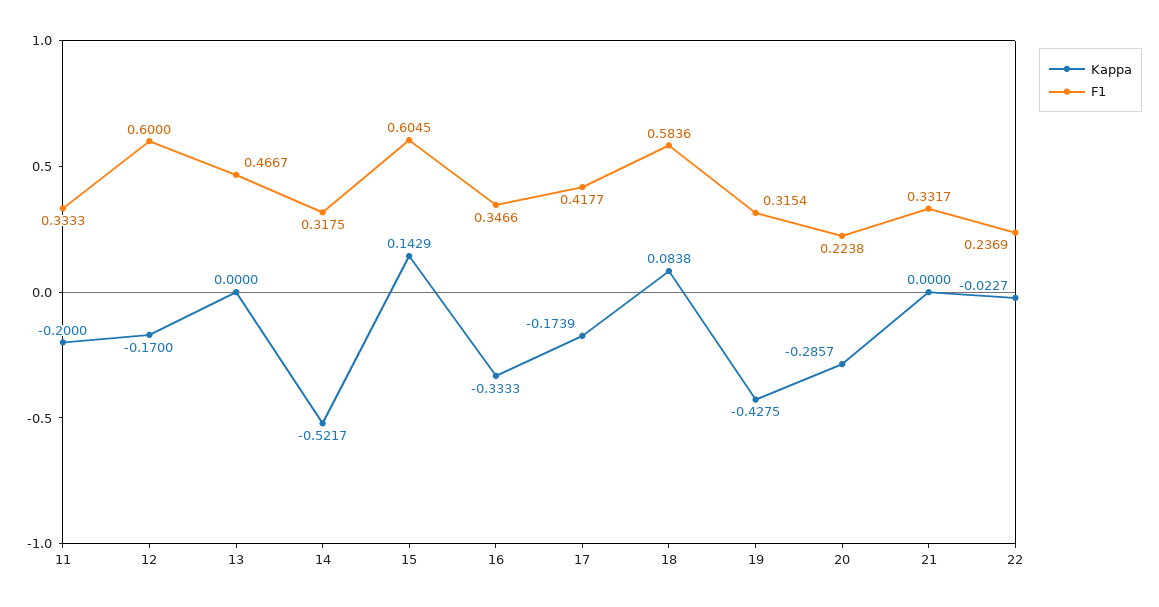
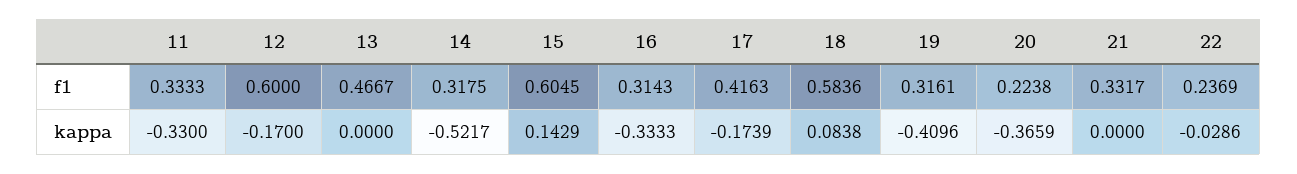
  {
    "Kappa": {
-     "11": -0.2,
+     "11": -0.33,
      "12": -0.17,
      "13": 0,
      "14": -0.5217,
      "15": 0.1429,
      "16": -0.3333,
      "17": -0.1739,
      "18": 0.0838,
-     "19": -0.4275,
+     "19": -0.4096,
-     "20": -0.2857,
+     "20": -0.3659,
      "21": 0,
-     "22": -0.0227
+     "22": -0.0286
    },
    "F1": {
      "11": 0.3333,
      "12": 0.6,
      "13": 0.4667,
      "14": 0.3175,
      "15": 0.6045,
-     "16": 0.3466,
+     "16": 0.3143,
-     "17": 0.4177,
+     "17": 0.4163,
      "18": 0.5836,
-     "19": 0.3154,
+     "19": 0.3161,
      "20": 0.2238,
      "21": 0.3317,
      "22": 0.2369
    }
  }

